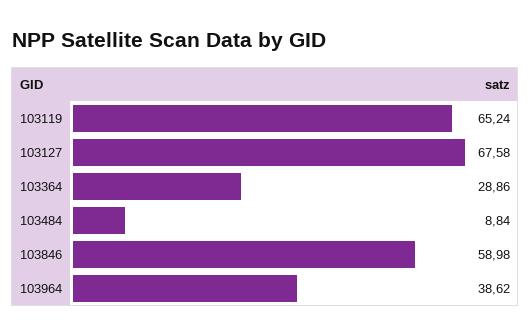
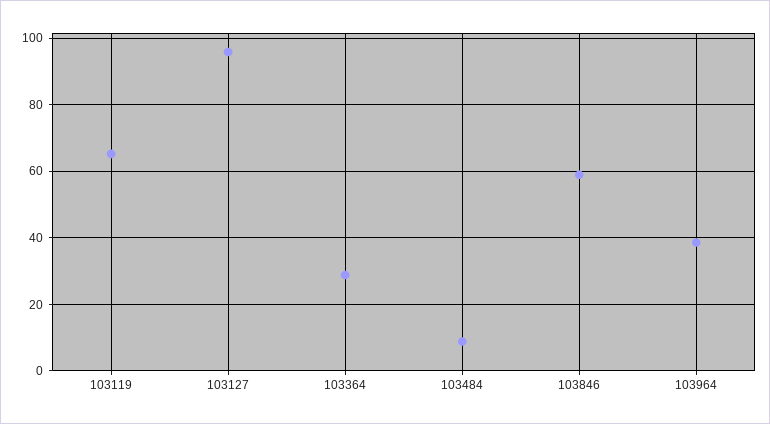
  {
    "103119": 65.24,
-   "103127": 67.58,
+   "103127": 96,
    "103364": 28.86,
    "103484": 8.84,
    "103846": 58.98,
    "103964": 38.62
  }

